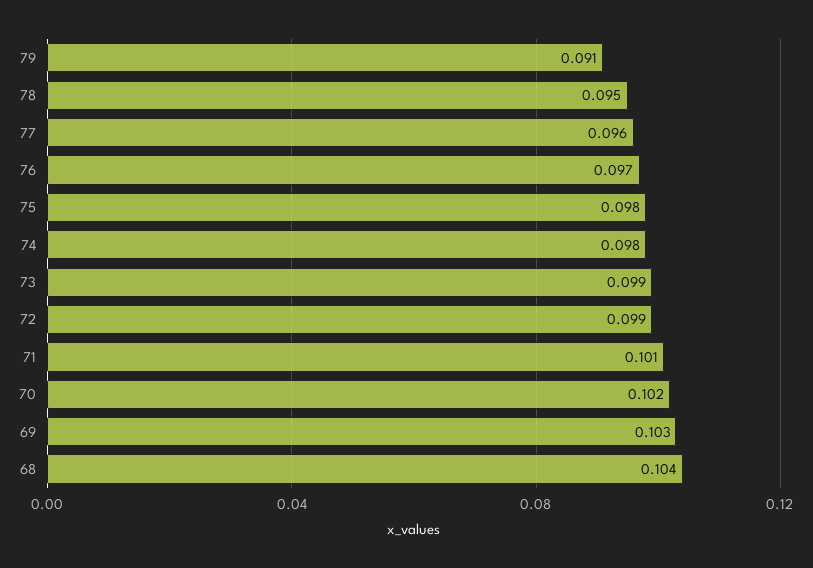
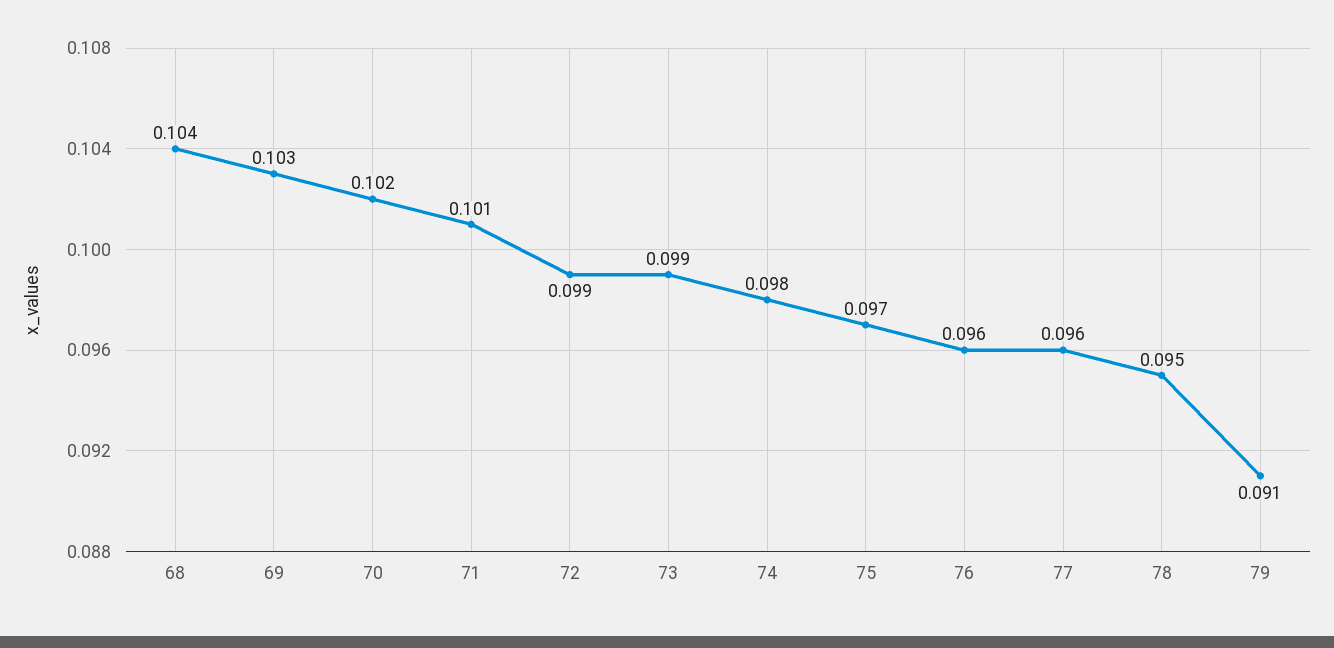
  {
    "79": 0.091,
    "78": 0.095,
    "77": 0.096,
-   "76": 0.097,
+   "76": 0.096,
-   "75": 0.098,
+   "75": 0.097,
    "74": 0.098,
    "73": 0.099,
    "72": 0.099,
    "71": 0.101,
    "70": 0.102,
    "69": 0.103,
    "68": 0.104
  }

